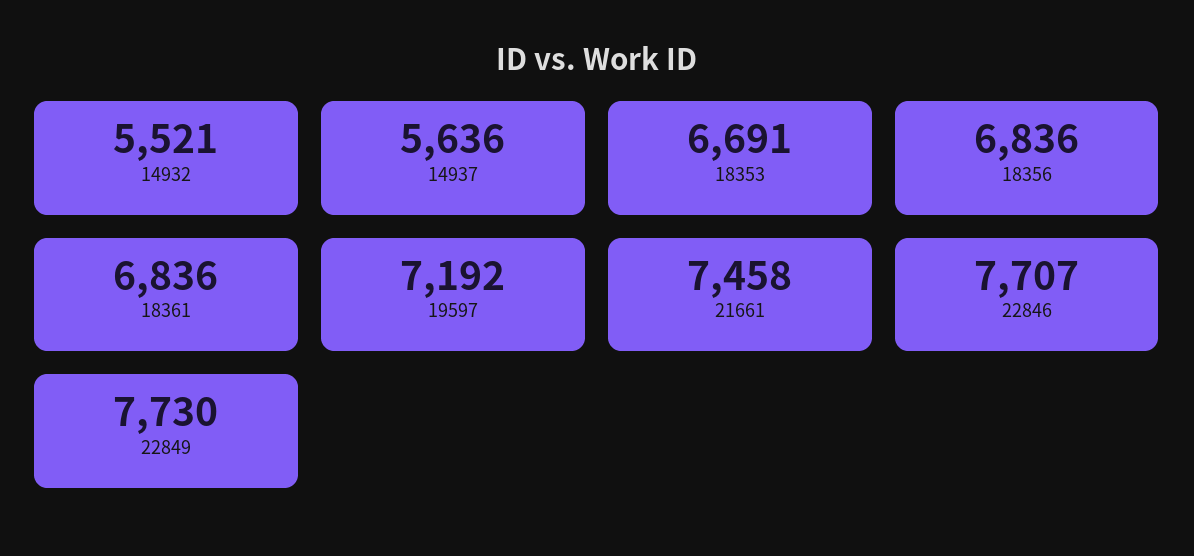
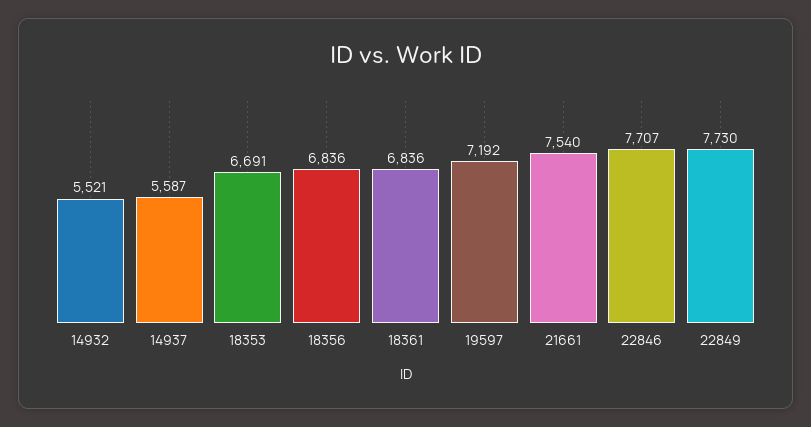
  {
    "14932": 5521,
-   "14937": 5636,
+   "14937": 5587,
    "18353": 6691,
    "18356": 6836,
    "18361": 6836,
    "19597": 7192,
-   "21661": 7458,
+   "21661": 7540,
    "22846": 7707,
    "22849": 7730
  }

